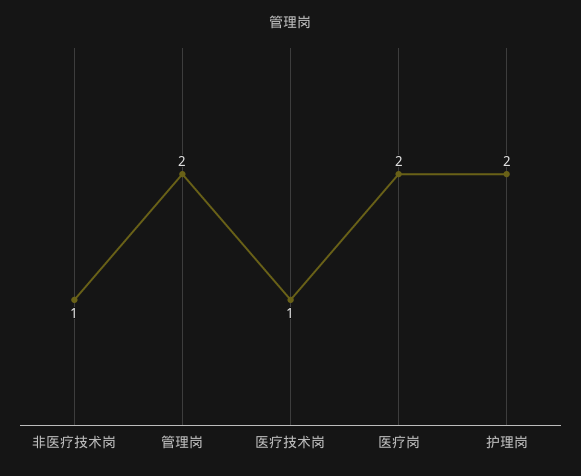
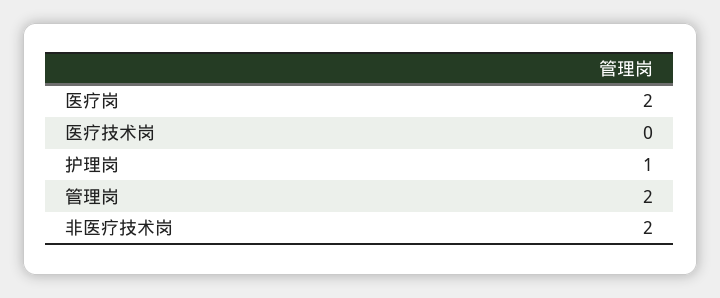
  {
-   "非医疗技术岗": 1,
+   "非医疗技术岗": 2,
    "管理岗": 2,
-   "医疗技术岗": 1,
+   "医疗技术岗": 0,
    "医疗岗": 2,
-   "护理岗": 2
+   "护理岗": 1
  }

